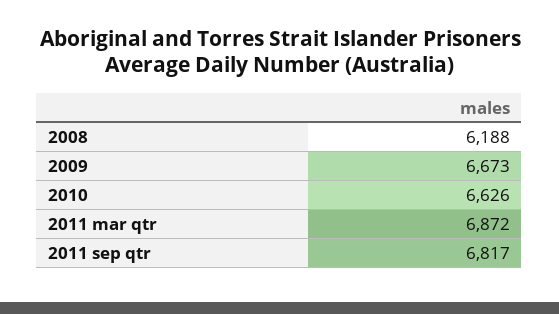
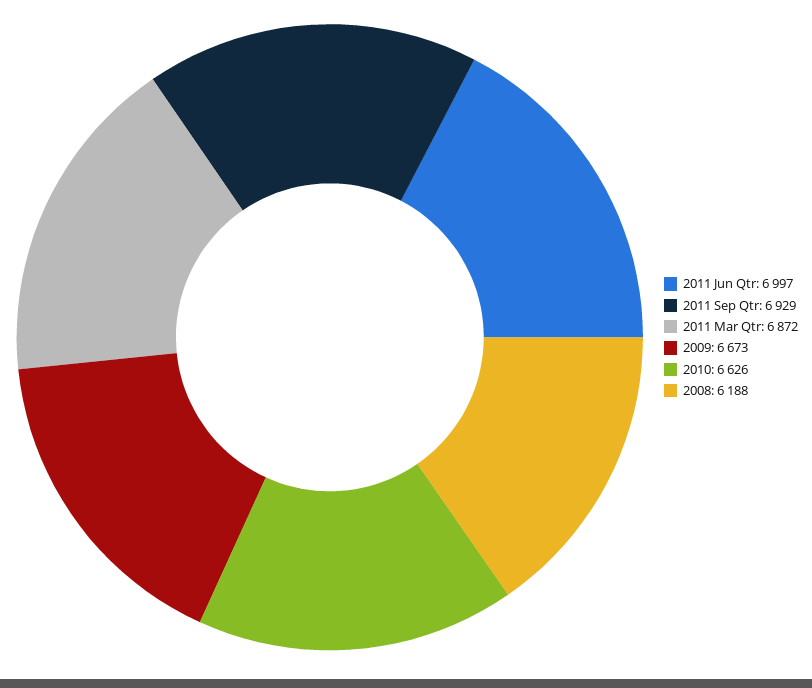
  {
    "2008": 6188,
    "2009": 6673,
    "2010": 6626,
    "2011 mar qtr": 6872,
-   "2011 sep qtr": 6817
+   "2011 sep qtr": 6929,
+   "2011 Jun Qtr": 6997
  }

